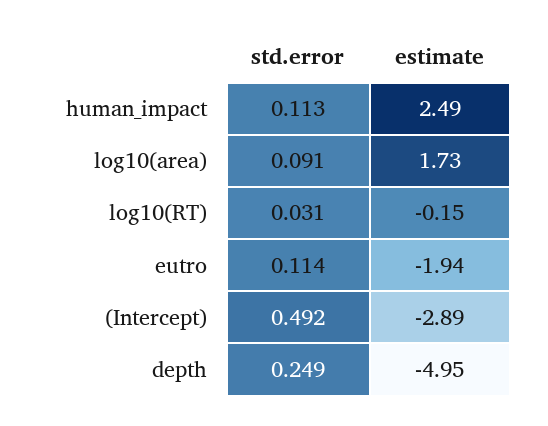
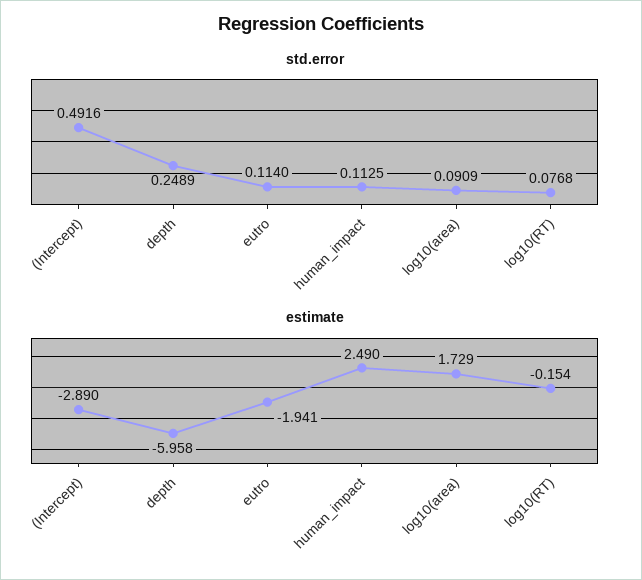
  {
    "std.error": {
      "human_impact": 0.1125,
      "log10(area)": 0.0909,
-     "log10(RT)": 0.031,
+     "log10(RT)": 0.0768,
      "eutro": 0.114,
      "(Intercept)": 0.4916,
      "depth": 0.2489
    },
    "estimate": {
      "human_impact": 2.49,
      "log10(area)": 1.729,
      "log10(RT)": -0.154,
      "eutro": -1.941,
      "(Intercept)": -2.89,
-     "depth": -4.95
+     "depth": -5.958
    }
  }

